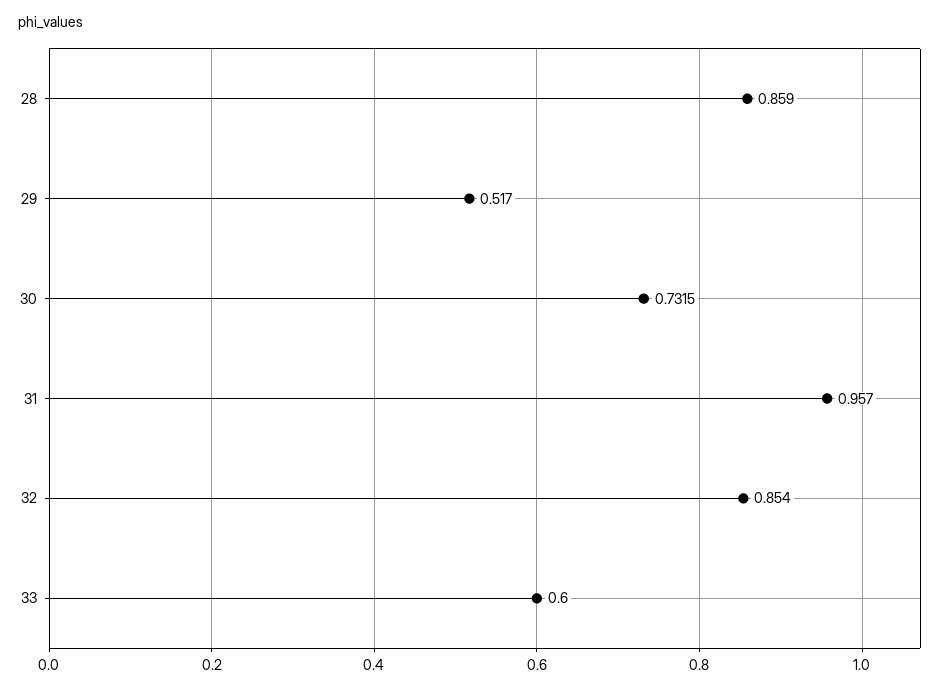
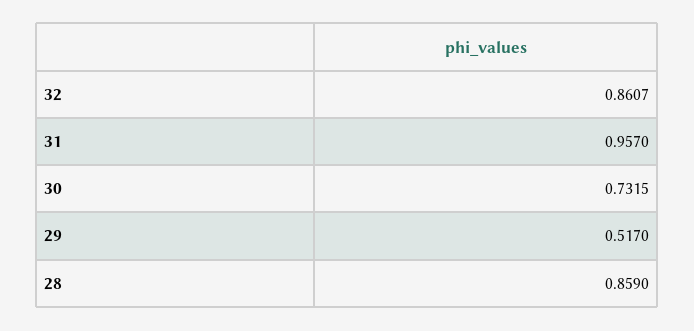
  {
    "28": 0.859,
    "29": 0.517,
    "30": 0.7315,
    "31": 0.957,
-   "32": 0.854,
+   "32": 0.8607
-   "33": 0.6
  }

